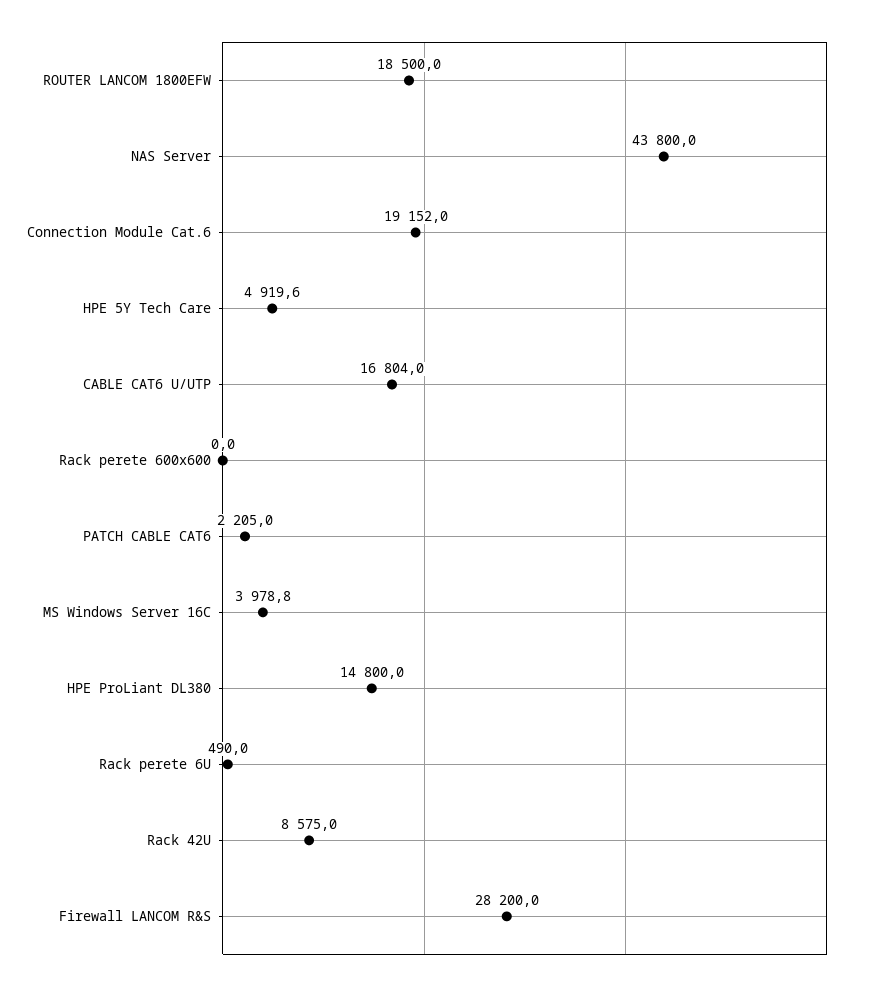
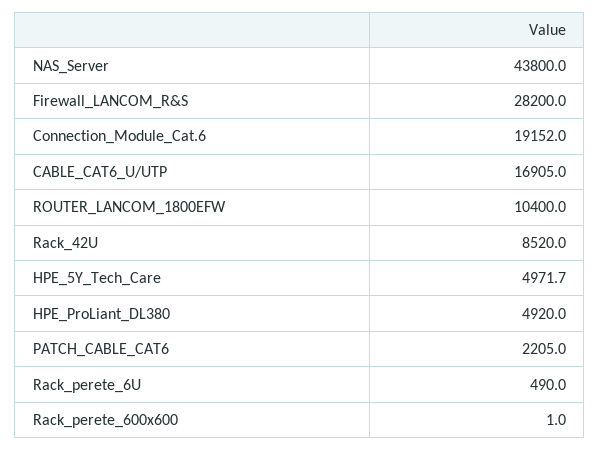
  {
-   "ROUTER LANCOM 1800EFW": 18500,
+   "ROUTER LANCOM 1800EFW": 10400,
    "NAS Server": 43800,
    "Connection Module Cat.6": 19152,
-   "HPE 5Y Tech Care": 4919.6,
+   "HPE 5Y Tech Care": 4971.7,
-   "CABLE CAT6 U/UTP": 16804,
+   "CABLE CAT6 U/UTP": 16905,
-   "Rack perete 600x600": 0,
+   "Rack perete 600x600": 1,
    "PATCH CABLE CAT6": 2205,
-   "MS Windows Server 16C": 3978.8,
-   "HPE ProLiant DL380": 14800,
+   "HPE ProLiant DL380": 4920,
    "Rack perete 6U": 490,
-   "Rack 42U": 8575,
+   "Rack 42U": 8520,
    "Firewall LANCOM R&S": 28200
  }

